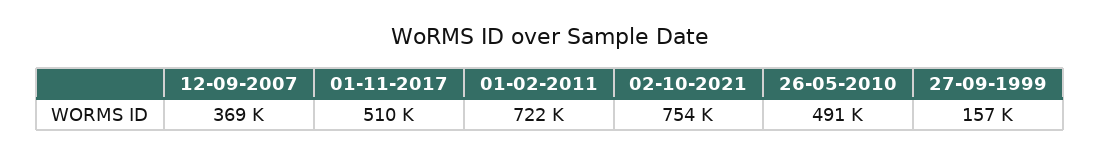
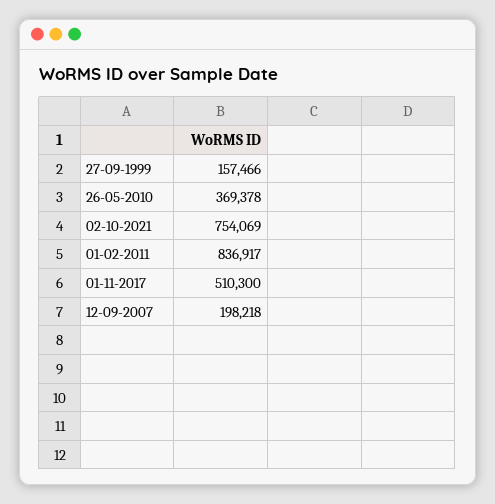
  {
-   "12-09-2007": 369000,
+   "12-09-2007": 198218,
    "01-11-2017": 510300,
-   "01-02-2011": 722000,
+   "01-02-2011": 836917,
    "02-10-2021": 754069,
-   "26-05-2010": 491000,
+   "26-05-2010": 369378,
    "27-09-1999": 157466
  }

